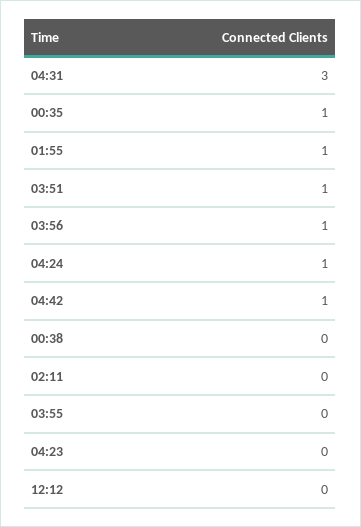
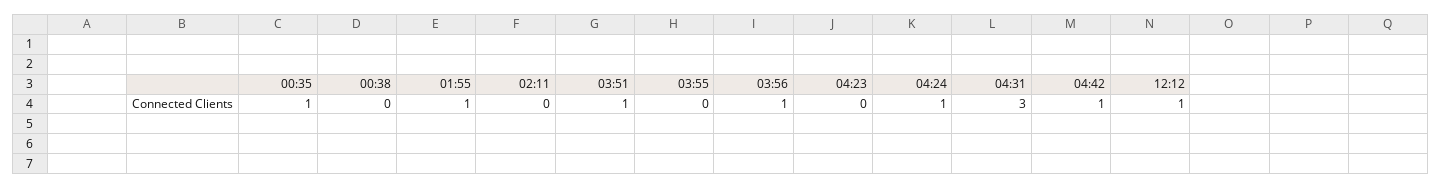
  {
    "04:31": 3,
    "00:35": 1,
    "01:55": 1,
    "03:51": 1,
    "03:56": 1,
    "04:24": 1,
    "04:42": 1,
    "00:38": 0,
    "02:11": 0,
    "03:55": 0,
    "04:23": 0,
-   "12:12": 0
+   "12:12": 1
  }

